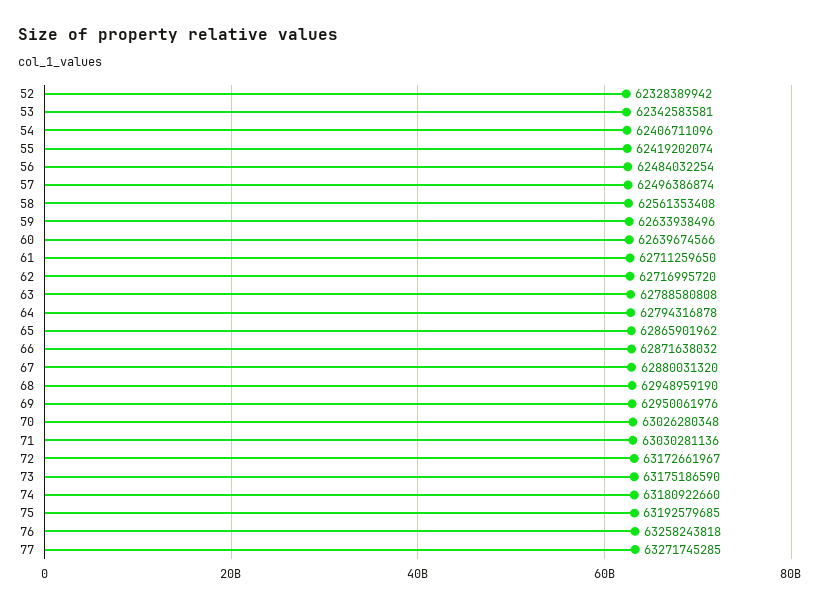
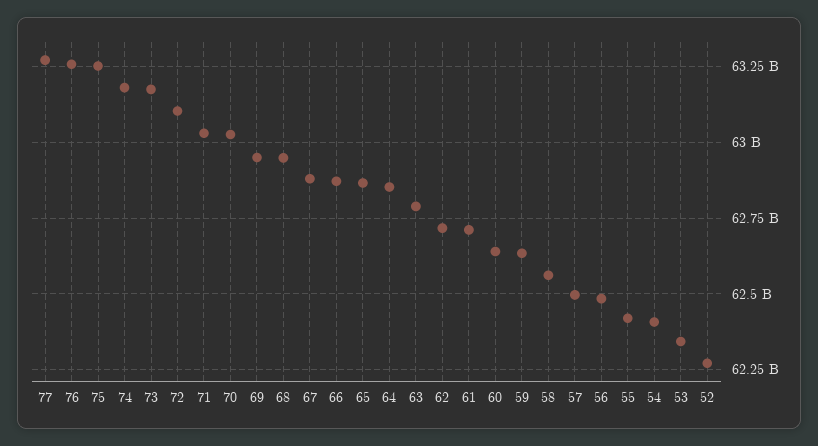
  {
-   "52": 62328389942,
+   "52": 62275000000,
    "53": 62342583581,
    "54": 62406711096,
    "55": 62419202074,
    "56": 62484032254,
    "57": 62496386874,
    "58": 62561353408,
    "59": 62633938496,
    "60": 62639674566,
    "61": 62711259650,
    "62": 62716995720,
    "63": 62788580808,
-   "64": 62794316878,
+   "64": 62850000000,
    "65": 62865901962,
    "66": 62871638032,
    "67": 62880031320,
    "68": 62948959190,
    "69": 62950061976,
    "70": 63026280348,
    "71": 63030281136,
-   "72": 63172661967,
+   "72": 63100000000,
    "73": 63175186590,
    "74": 63180922660,
-   "75": 63192579685,
+   "75": 63250000000,
    "76": 63258243818,
    "77": 63271745285
  }

